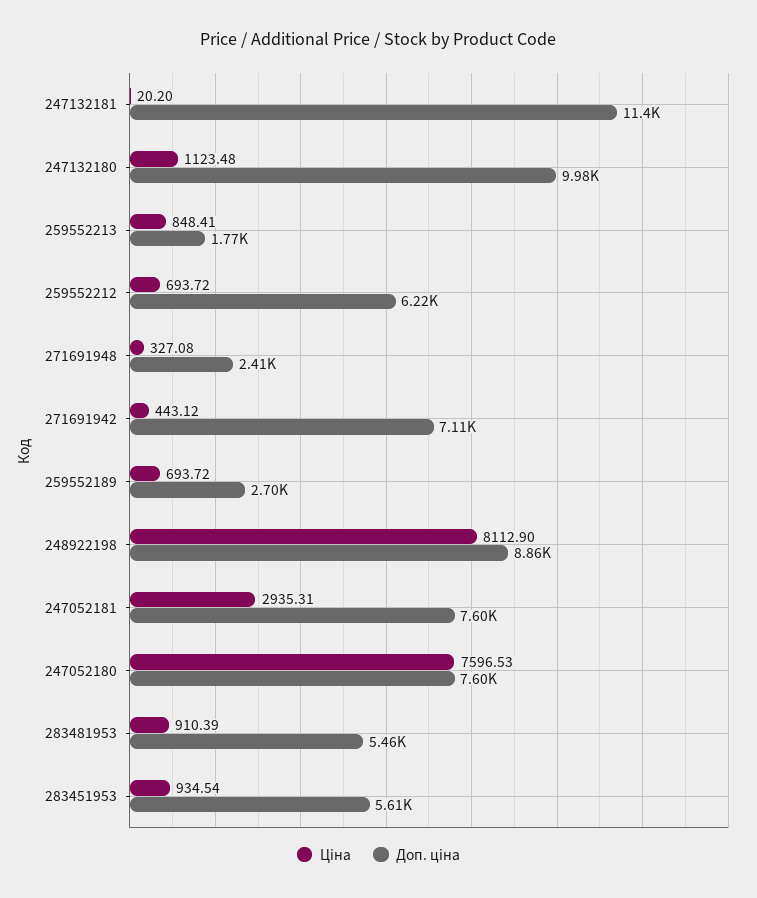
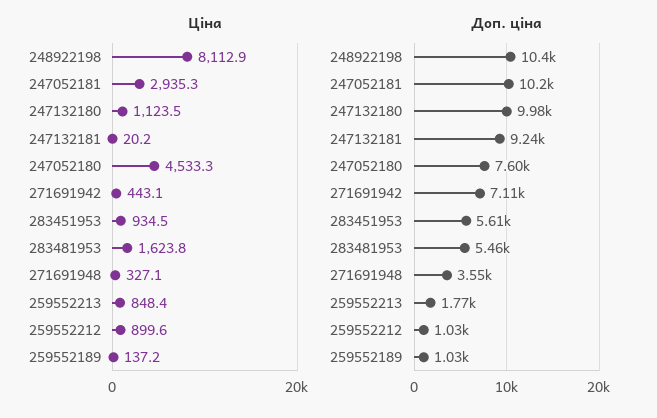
  {
    "Ціна": {
      "247132181": 20.2,
      "247132180": 1123.48,
      "259552213": 848.41,
-     "259552212": 693.72,
+     "259552212": 899.6,
      "271691948": 327.08,
      "271691942": 443.12,
-     "259552189": 693.72,
+     "259552189": 137.2,
      "248922198": 8112.9,
      "247052181": 2935.31,
-     "247052180": 7596.53,
+     "247052180": 4533.3,
-     "283481953": 910.39,
+     "283481953": 1623.8,
      "283451953": 934.54
    },
    "Доп. ціна": {
-     "247132181": 11400,
+     "247132181": 9240,
      "247132180": 9980,
      "259552213": 1770,
-     "259552212": 6220,
+     "259552212": 1030,
-     "271691948": 2410,
+     "271691948": 3550,
      "271691942": 7110,
-     "259552189": 2700,
+     "259552189": 1030,
-     "248922198": 8860,
+     "248922198": 10400,
-     "247052181": 7600,
+     "247052181": 10200,
      "247052180": 7600,
      "283481953": 5460,
      "283451953": 5610
    }
  }

